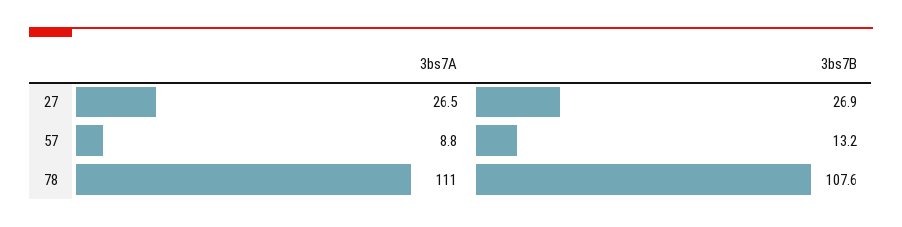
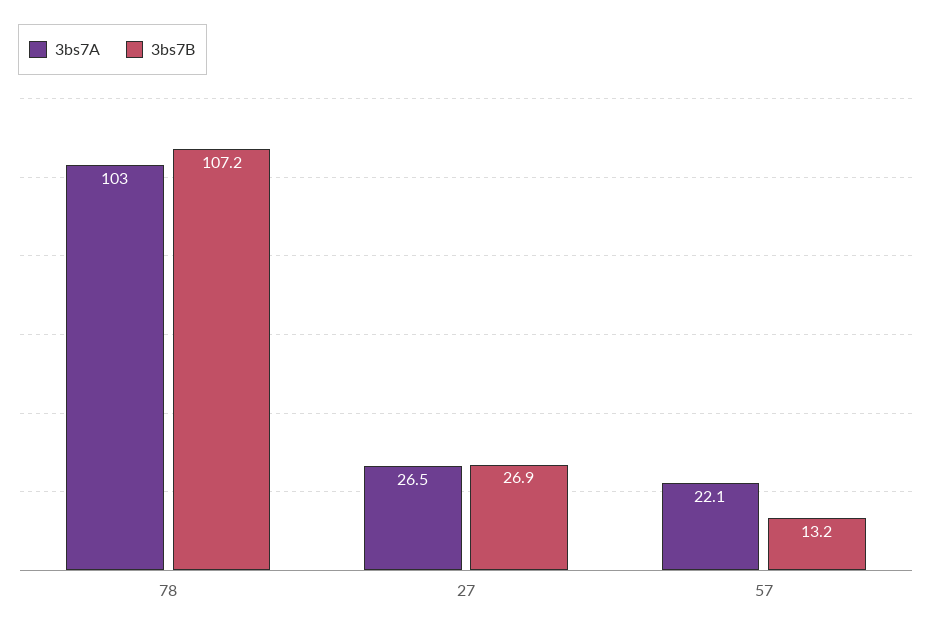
  {
    "3bs7A": {
      "27": 26.5,
-     "57": 8.8,
+     "57": 22.1,
-     "78": 111
+     "78": 103
    },
    "3bs7B": {
      "27": 26.9,
      "57": 13.2,
-     "78": 107.6
+     "78": 107.2
    }
  }

